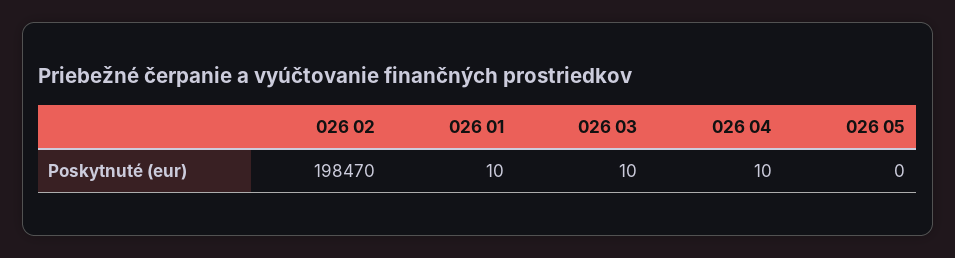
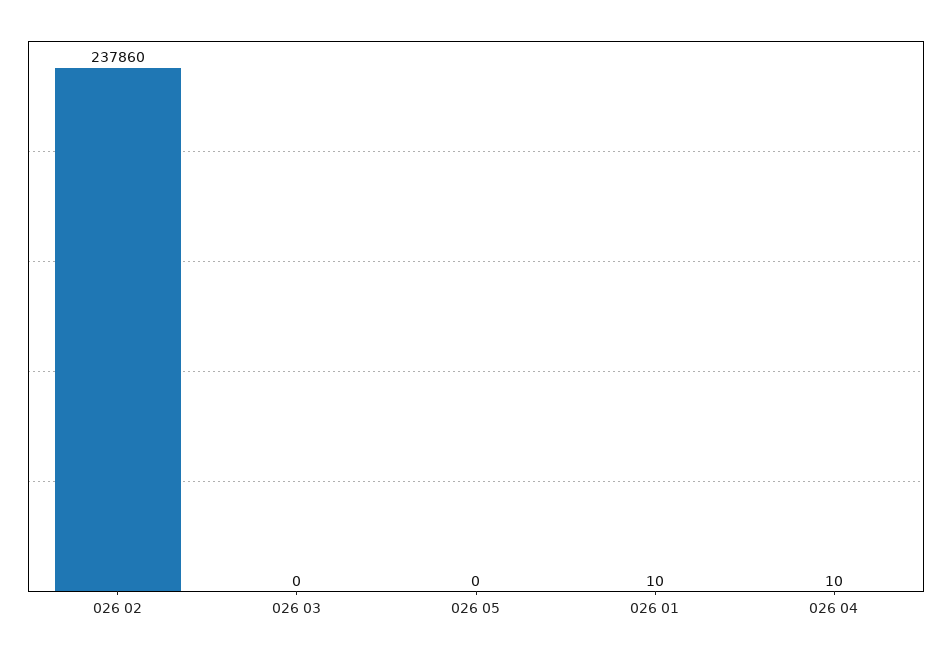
  {
-   "026 02": 198470,
+   "026 02": 237860,
    "026 01": 10,
-   "026 03": 10,
+   "026 03": 0,
    "026 04": 10,
    "026 05": 0
  }

